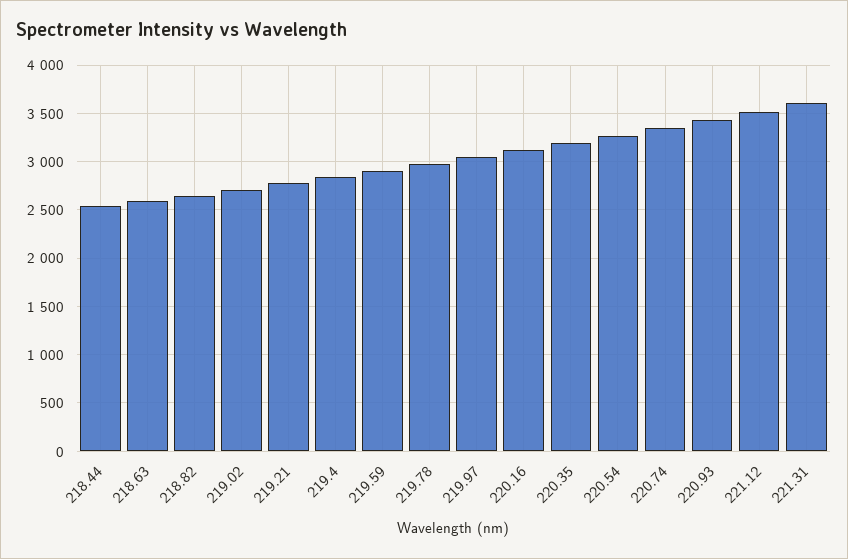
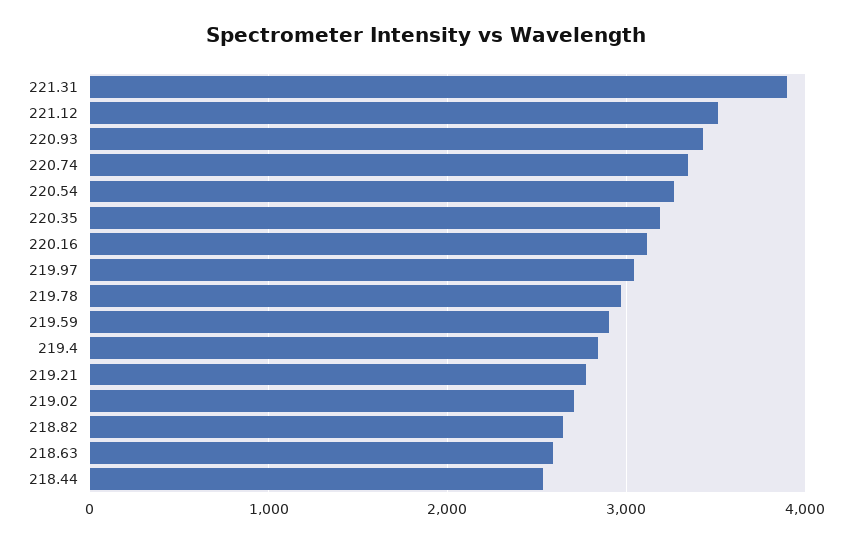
  {
    "218.44": 2500,
    "218.63": 2600,
    "218.82": 2600,
    "219.02": 2700,
    "219.21": 2800,
    "219.4": 2800,
    "219.59": 2900,
    "219.78": 3000,
    "219.97": 3000,
    "220.16": 3100,
    "220.35": 3200,
    "220.54": 3300,
    "220.74": 3300,
    "220.93": 3400,
    "221.12": 3500,
-   "221.31": 3600
+   "221.31": 3900
  }

